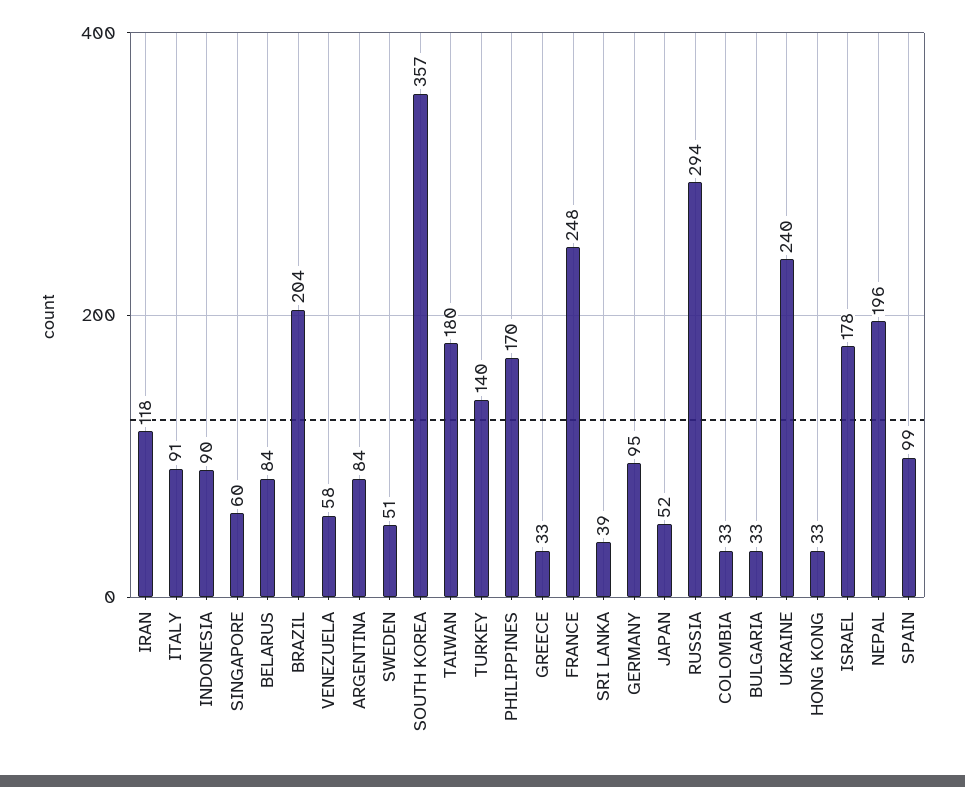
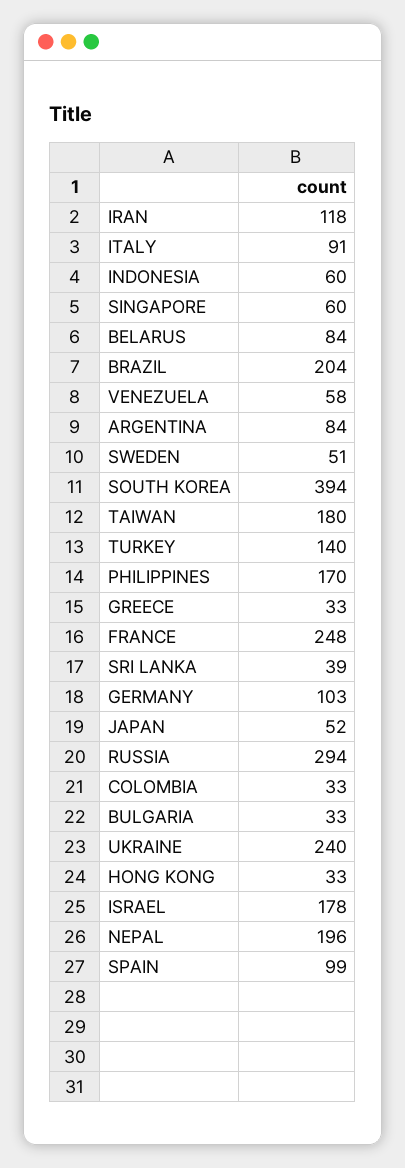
  {
    "IRAN": 118,
    "ITALY": 91,
-   "INDONESIA": 90,
+   "INDONESIA": 60,
    "SINGAPORE": 60,
    "BELARUS": 84,
    "BRAZIL": 204,
    "VENEZUELA": 58,
    "ARGENTINA": 84,
    "SWEDEN": 51,
-   "SOUTH KOREA": 357,
+   "SOUTH KOREA": 394,
    "TAIWAN": 180,
    "TURKEY": 140,
    "PHILIPPINES": 170,
    "GREECE": 33,
    "FRANCE": 248,
    "SRI LANKA": 39,
-   "GERMANY": 95,
+   "GERMANY": 103,
    "JAPAN": 52,
    "RUSSIA": 294,
    "COLOMBIA": 33,
    "BULGARIA": 33,
    "UKRAINE": 240,
    "HONG KONG": 33,
    "ISRAEL": 178,
    "NEPAL": 196,
    "SPAIN": 99
  }

